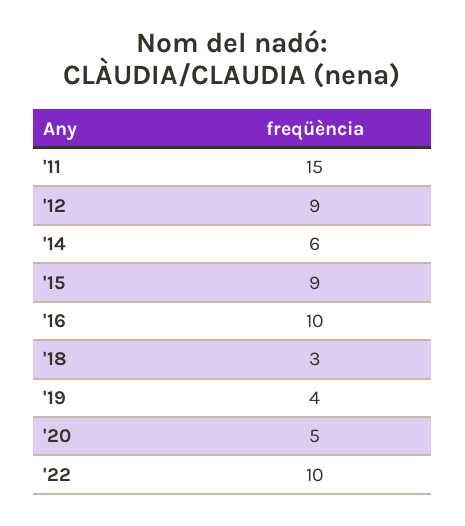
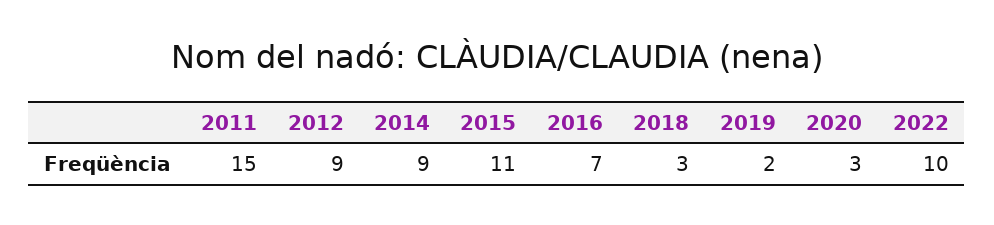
  {
    "'11": 15,
    "'12": 9,
-   "'14": 6,
+   "'14": 9,
-   "'15": 9,
+   "'15": 11,
-   "'16": 10,
+   "'16": 7,
    "'18": 3,
-   "'19": 4,
+   "'19": 2,
-   "'20": 5,
+   "'20": 3,
    "'22": 10
  }

